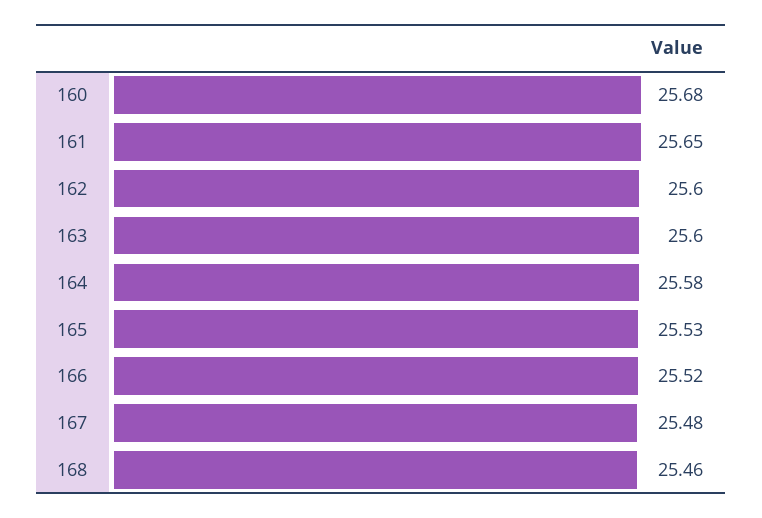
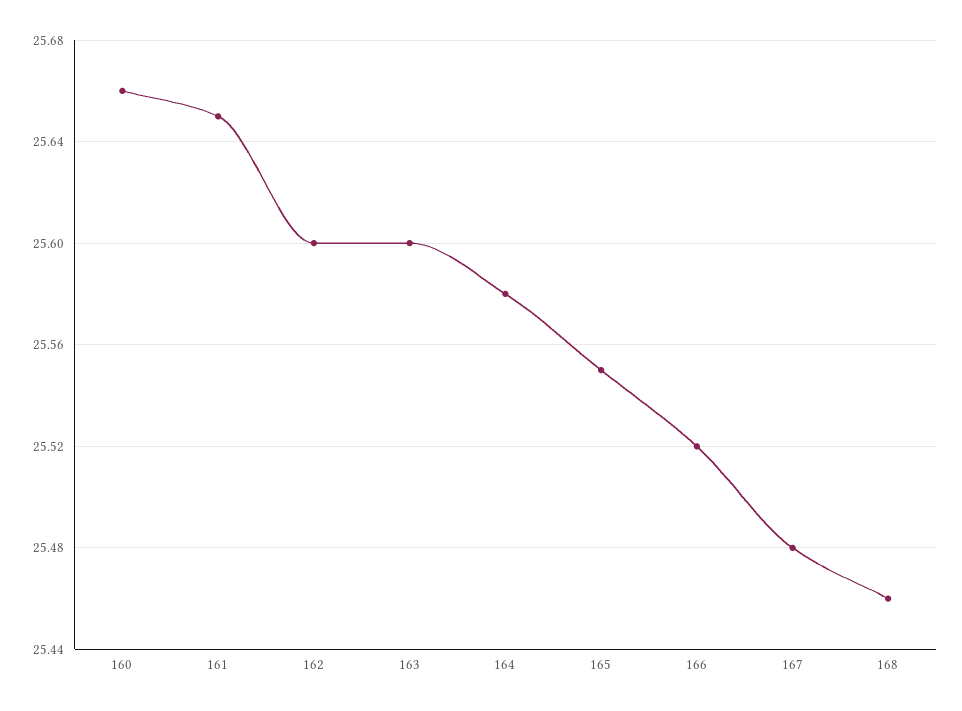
  {
-   "160": 25.68,
+   "160": 25.66,
    "161": 25.65,
    "162": 25.6,
    "163": 25.6,
    "164": 25.58,
-   "165": 25.53,
+   "165": 25.55,
    "166": 25.52,
    "167": 25.48,
    "168": 25.46
  }

